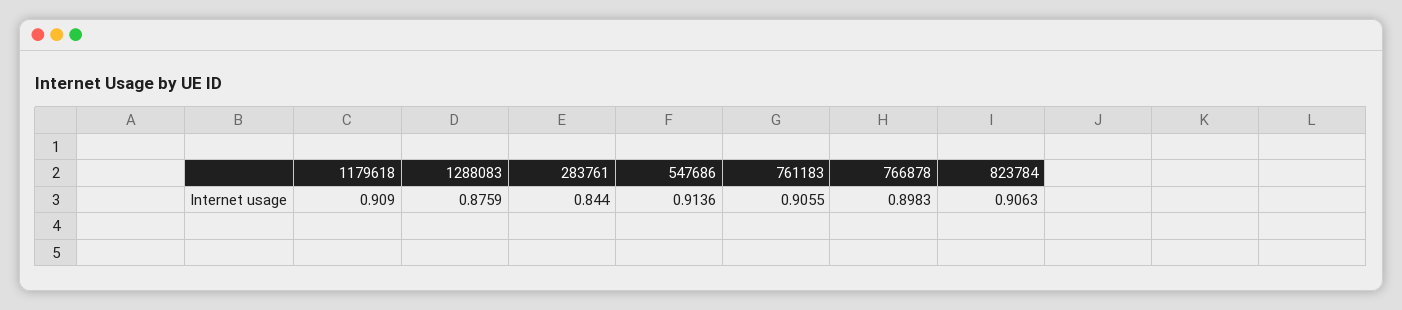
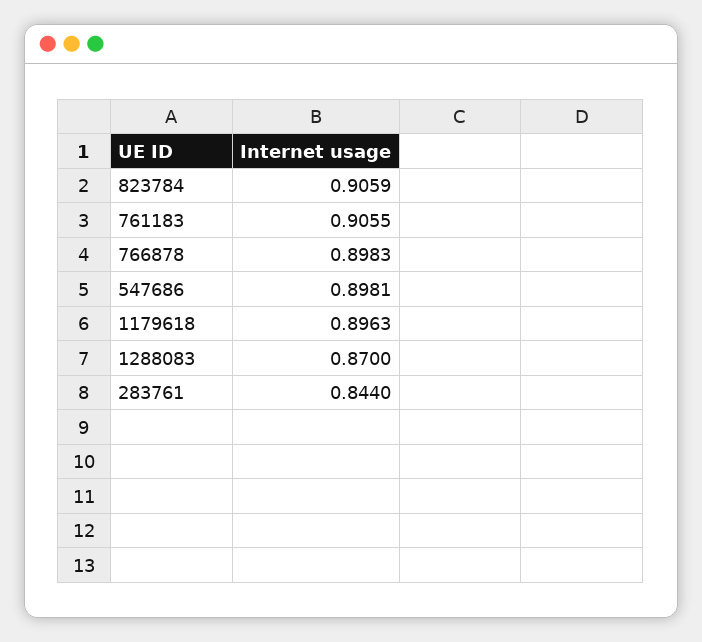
  {
-   "1179618": 0.909,
+   "1179618": 0.8963,
-   "1288083": 0.8759,
+   "1288083": 0.87,
    "283761": 0.844,
-   "547686": 0.9136,
+   "547686": 0.8981,
    "761183": 0.9055,
    "766878": 0.8983,
-   "823784": 0.9063
+   "823784": 0.9059
  }

